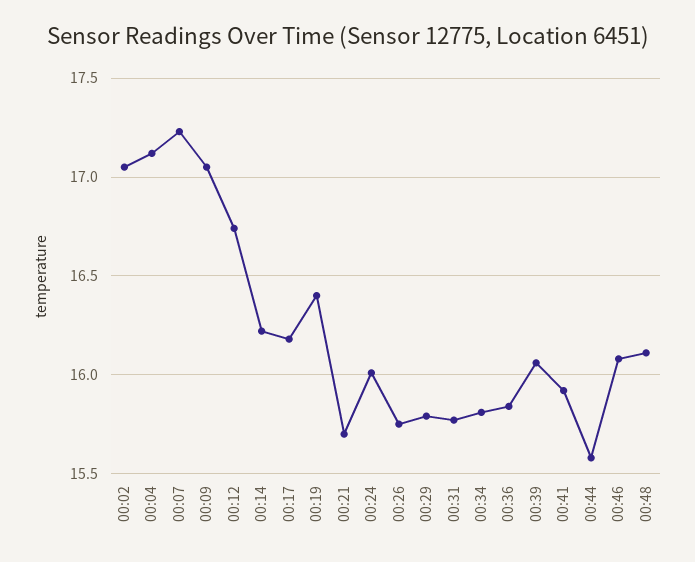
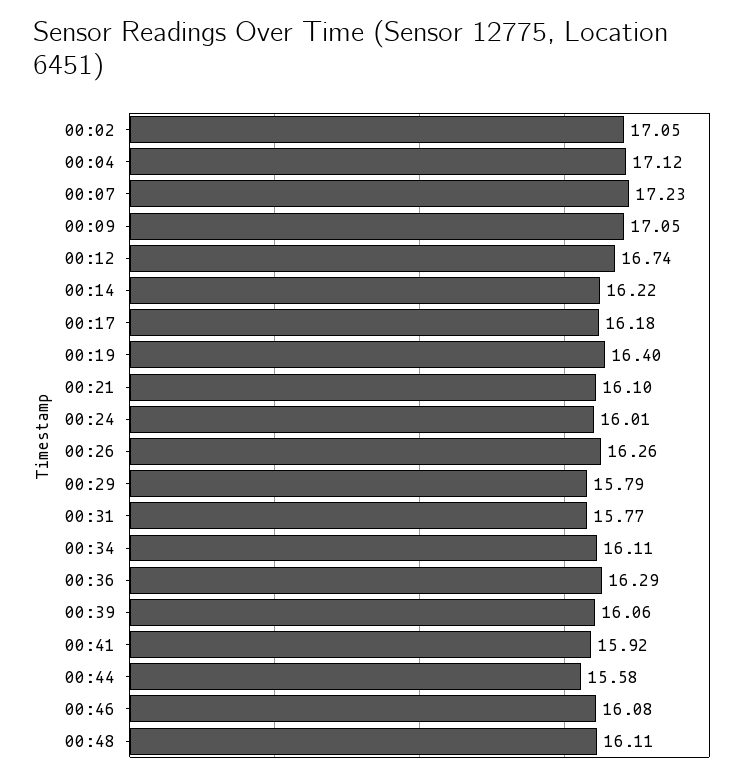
  {
    "00:02": 17.05,
    "00:04": 17.12,
    "00:07": 17.23,
    "00:09": 17.05,
    "00:12": 16.74,
    "00:14": 16.22,
    "00:17": 16.18,
    "00:19": 16.4,
-   "00:21": 15.7,
+   "00:21": 16.1,
    "00:24": 16.01,
-   "00:26": 15.75,
+   "00:26": 16.26,
    "00:29": 15.79,
    "00:31": 15.77,
-   "00:34": 15.8,
+   "00:34": 16.11,
-   "00:36": 15.85,
+   "00:36": 16.29,
    "00:39": 16.06,
    "00:41": 15.92,
    "00:44": 15.58,
    "00:46": 16.08,
    "00:48": 16.11
  }

